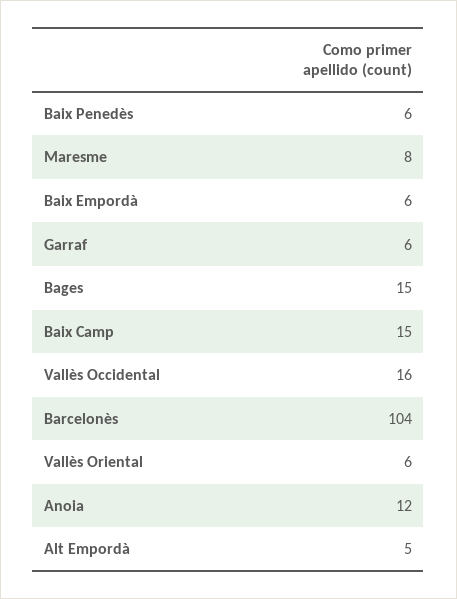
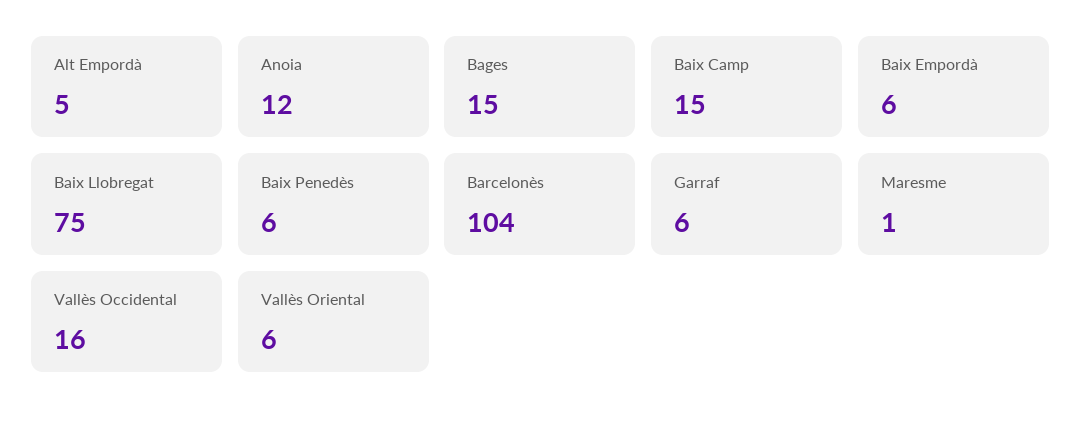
  {
    "Baix Penedès": 6,
-   "Maresme": 8,
+   "Maresme": 1,
    "Baix Empordà": 6,
    "Garraf": 6,
    "Bages": 15,
    "Baix Camp": 15,
    "Vallès Occidental": 16,
    "Barcelonès": 104,
    "Vallès Oriental": 6,
    "Anoia": 12,
-   "Alt Empordà": 5
+   "Alt Empordà": 5,
+   "Baix Llobregat": 75
  }

